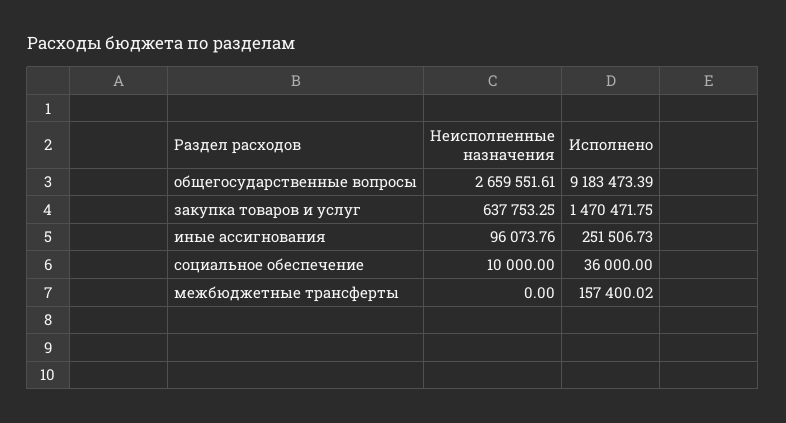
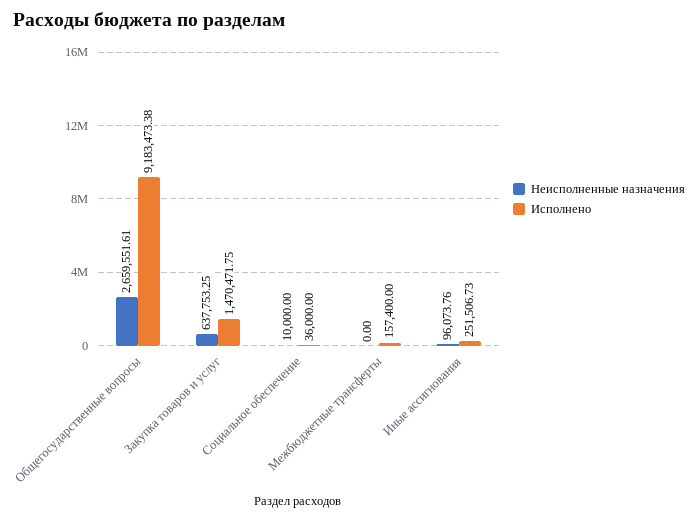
  {
    "Неисполненные назначения": {
      "общегосударственные вопросы": 2659551.61,
      "закупка товаров и услуг": 637753.25,
      "иные ассигнования": 96073.76,
      "социальное обеспечение": 10000,
      "межбюджетные трансферты": 0
    },
    "Исполнено": {
-     "общегосударственные вопросы": 9183473.39,
+     "общегосударственные вопросы": 9183473.38,
      "закупка товаров и услуг": 1470471.75,
      "иные ассигнования": 251506.73,
      "социальное обеспечение": 36000,
-     "межбюджетные трансферты": 157400.02
+     "межбюджетные трансферты": 157400
    }
  }

